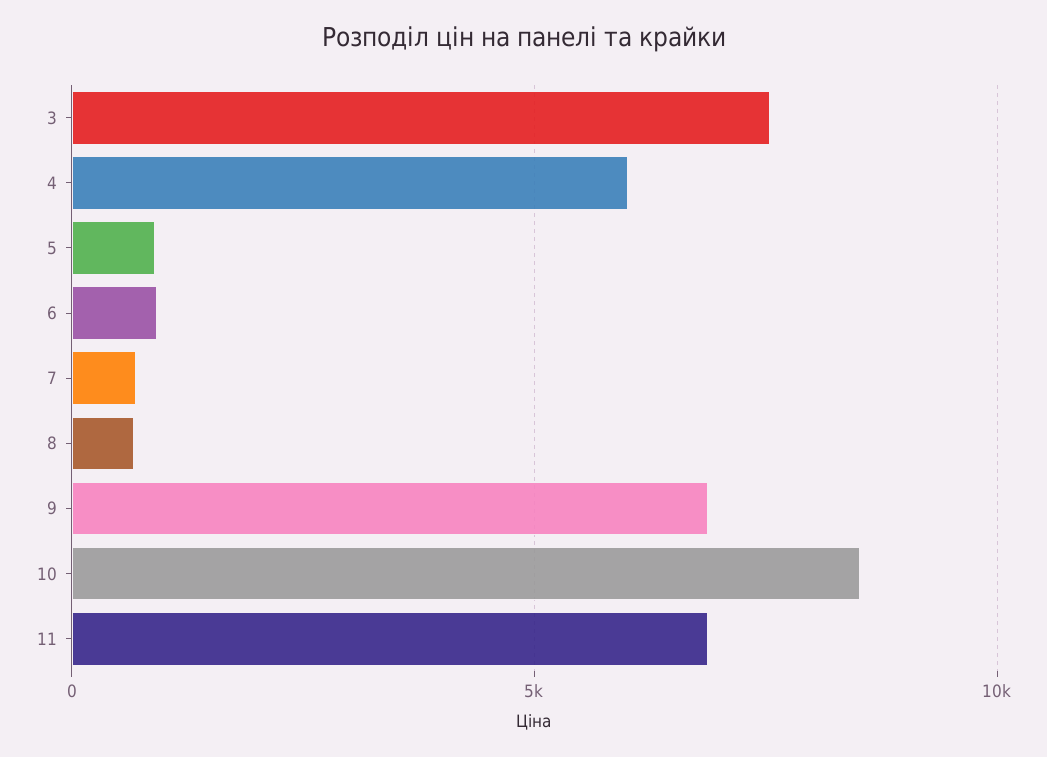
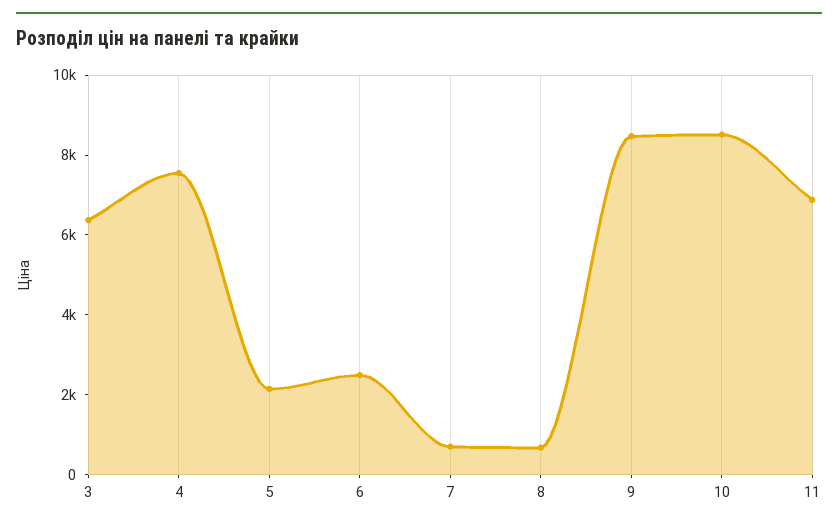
  {
-   "3": 7500,
+   "3": 6500,
-   "4": 6000,
+   "4": 7500,
-   "5": 1000,
+   "5": 2000,
-   "6": 1000,
+   "6": 2500,
    "7": 500,
    "8": 500,
-   "9": 7000,
+   "9": 8500,
    "10": 8500,
    "11": 7000
  }

